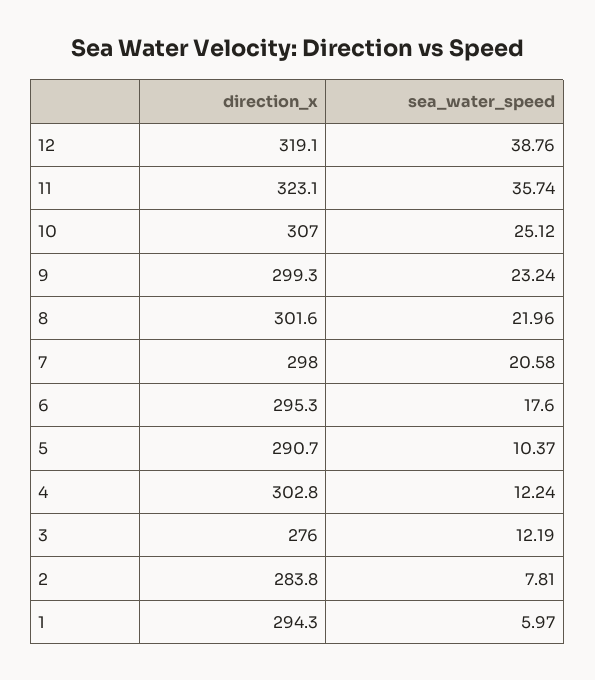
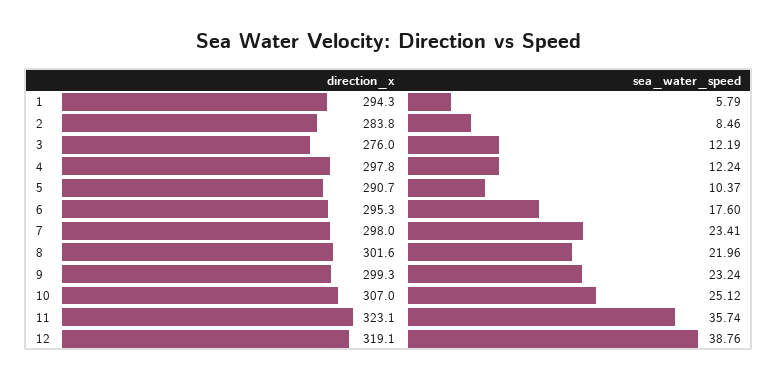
  {
    "direction_x": {
      "12": 319.1,
      "11": 323.1,
      "10": 307,
      "9": 299.3,
      "8": 301.6,
      "7": 298,
      "6": 295.3,
      "5": 290.7,
-     "4": 302.8,
+     "4": 297.8,
      "3": 276,
      "2": 283.8,
      "1": 294.3
    },
    "sea_water_speed": {
      "12": 38.76,
      "11": 35.74,
      "10": 25.12,
      "9": 23.24,
      "8": 21.96,
-     "7": 20.58,
+     "7": 23.41,
      "6": 17.6,
      "5": 10.37,
      "4": 12.24,
      "3": 12.19,
-     "2": 7.81,
+     "2": 8.46,
-     "1": 5.97
+     "1": 5.79
    }
  }

